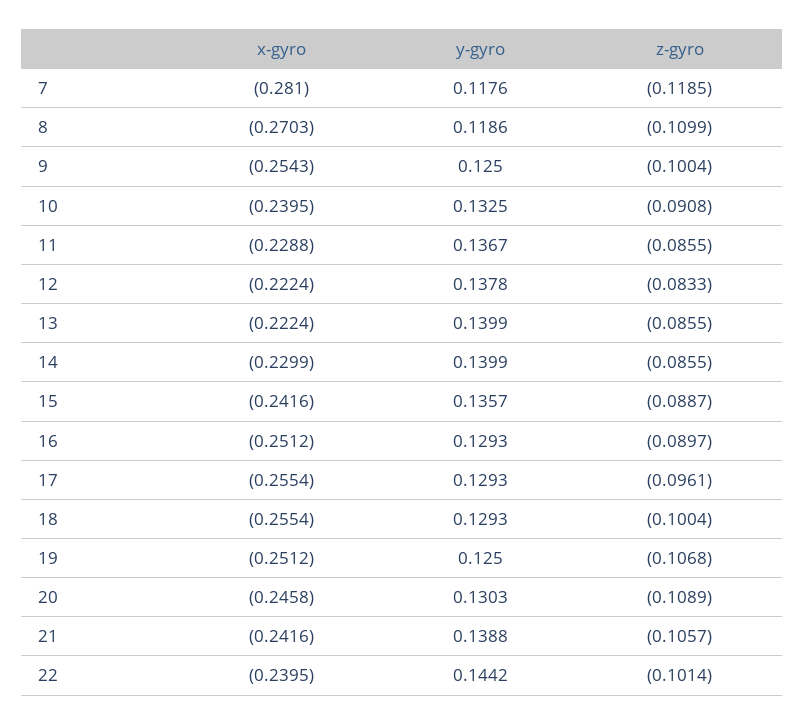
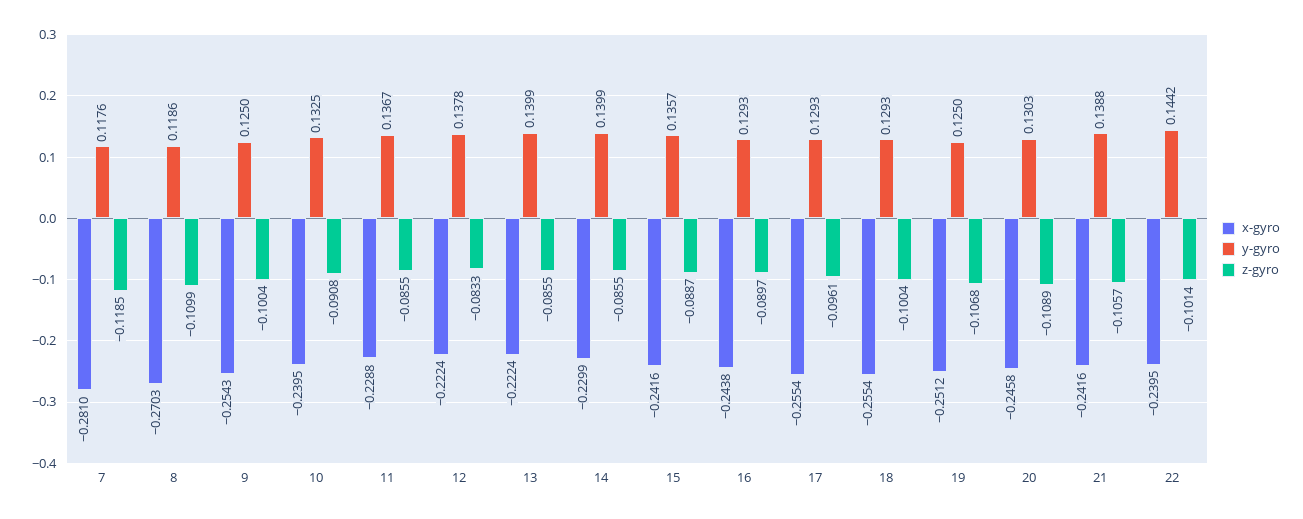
  {
    "x-gyro": {
      "7": -0.281,
      "8": -0.2703,
      "9": -0.2543,
      "10": -0.2395,
      "11": -0.2288,
      "12": -0.2224,
      "13": -0.2224,
      "14": -0.2299,
      "15": -0.2416,
-     "16": -0.2512,
+     "16": -0.2438,
      "17": -0.2554,
      "18": -0.2554,
      "19": -0.2512,
      "20": -0.2458,
      "21": -0.2416,
      "22": -0.2395
    },
    "y-gyro": {
      "7": 0.1176,
      "8": 0.1186,
      "9": 0.125,
      "10": 0.1325,
      "11": 0.1367,
      "12": 0.1378,
      "13": 0.1399,
      "14": 0.1399,
      "15": 0.1357,
      "16": 0.1293,
      "17": 0.1293,
      "18": 0.1293,
      "19": 0.125,
      "20": 0.1303,
      "21": 0.1388,
      "22": 0.1442
    },
    "z-gyro": {
      "7": -0.1185,
      "8": -0.1099,
      "9": -0.1004,
      "10": -0.0908,
      "11": -0.0855,
      "12": -0.0833,
      "13": -0.0855,
      "14": -0.0855,
      "15": -0.0887,
      "16": -0.0897,
      "17": -0.0961,
      "18": -0.1004,
      "19": -0.1068,
      "20": -0.1089,
      "21": -0.1057,
      "22": -0.1014
    }
  }

